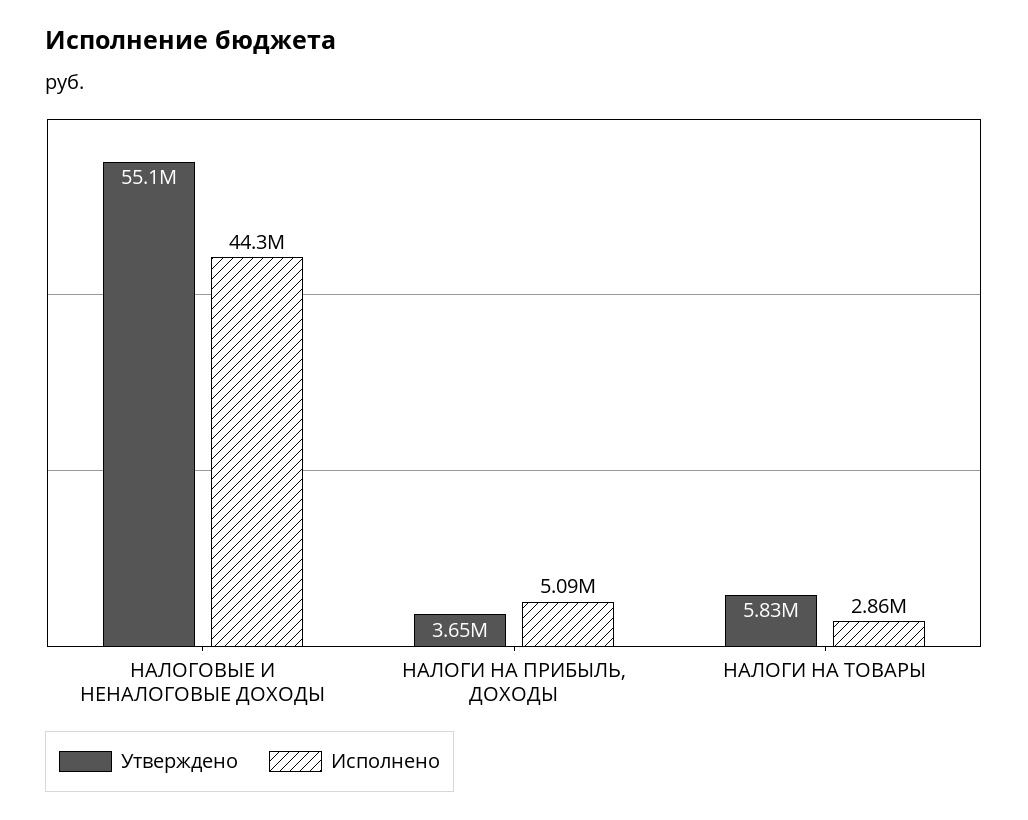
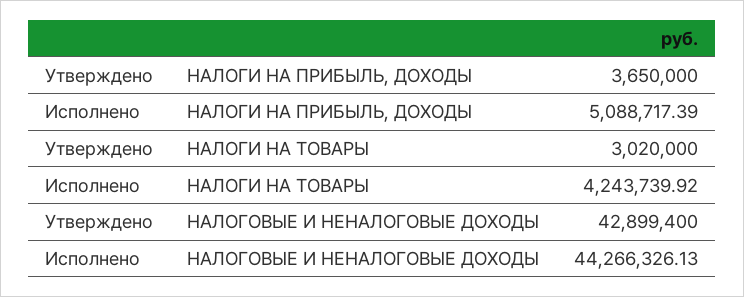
  {
    "Утверждено": {
-     "НАЛОГОВЫЕ И НЕНАЛОГОВЫЕ ДОХОДЫ": 55100000,
+     "НАЛОГОВЫЕ И НЕНАЛОГОВЫЕ ДОХОДЫ": 42899400,
      "НАЛОГИ НА ПРИБЫЛЬ, ДОХОДЫ": 3650000,
-     "НАЛОГИ НА ТОВАРЫ": 5830000
+     "НАЛОГИ НА ТОВАРЫ": 3020000
    },
    "Исполнено": {
      "НАЛОГОВЫЕ И НЕНАЛОГОВЫЕ ДОХОДЫ": 44266326.13,
      "НАЛОГИ НА ПРИБЫЛЬ, ДОХОДЫ": 5088717.39,
-     "НАЛОГИ НА ТОВАРЫ": 2860000
+     "НАЛОГИ НА ТОВАРЫ": 4243739.92
    }
  }

